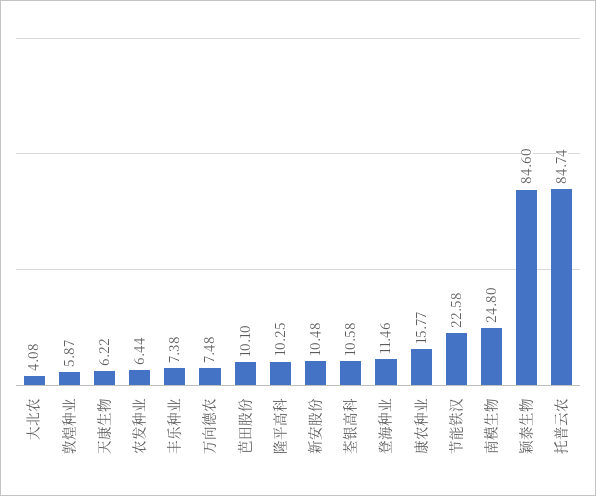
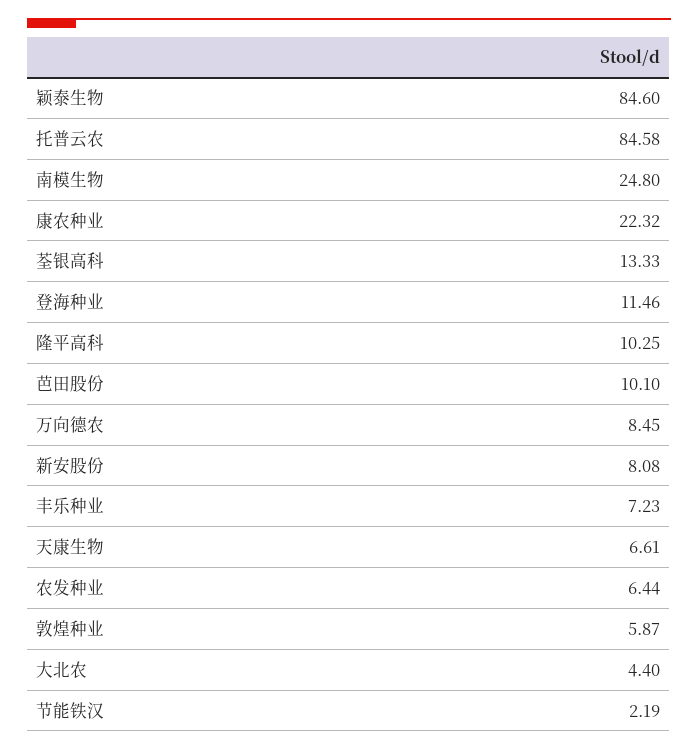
  {
-   "大北农": 4.08,
+   "大北农": 4.4,
    "敦煌种业": 5.87,
-   "天康生物": 6.22,
+   "天康生物": 6.61,
    "农发种业": 6.44,
-   "丰乐种业": 7.38,
+   "丰乐种业": 7.23,
-   "万向德农": 7.48,
+   "万向德农": 8.45,
    "芭田股份": 10.1,
    "隆平高科": 10.25,
-   "新安股份": 10.48,
+   "新安股份": 8.08,
-   "荃银高科": 10.58,
+   "荃银高科": 13.33,
    "登海种业": 11.46,
-   "康农种业": 15.77,
+   "康农种业": 22.32,
-   "节能铁汉": 22.58,
+   "节能铁汉": 2.19,
    "南模生物": 24.8,
    "颖泰生物": 84.6,
-   "托普云农": 84.74
+   "托普云农": 84.58
  }

